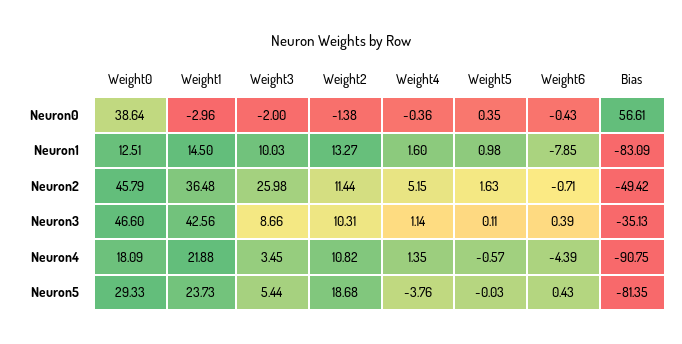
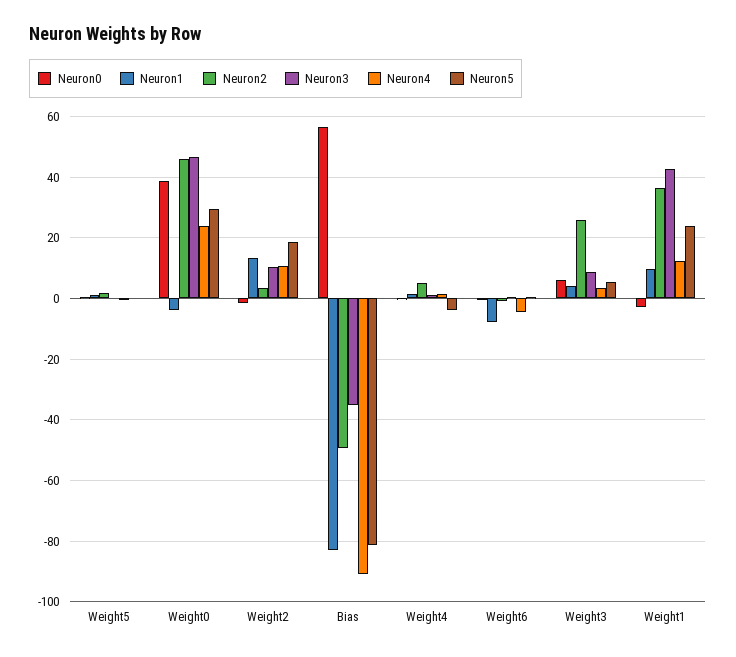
  {
    "Neuron0": {
      "Weight0": 38.64,
      "Weight1": -2.96,
-     "Weight3": -2,
+     "Weight3": 6,
      "Weight2": -1.38,
      "Weight4": -0.36,
      "Weight5": 0.35,
      "Weight6": -0.43,
      "Bias": 56.61
    },
    "Neuron1": {
-     "Weight0": 12.51,
+     "Weight0": -4,
-     "Weight1": 14.5,
+     "Weight1": 10,
-     "Weight3": 10.03,
+     "Weight3": 4,
      "Weight2": 13.27,
      "Weight4": 1.6,
      "Weight5": 0.98,
      "Weight6": -7.85,
      "Bias": -83.09
    },
    "Neuron2": {
      "Weight0": 45.79,
      "Weight1": 36.48,
      "Weight3": 25.98,
-     "Weight2": 11.44,
+     "Weight2": 4,
      "Weight4": 5.15,
      "Weight5": 1.63,
      "Weight6": -0.71,
      "Bias": -49.42
    },
    "Neuron3": {
      "Weight0": 46.6,
      "Weight1": 42.56,
      "Weight3": 8.66,
      "Weight2": 10.31,
      "Weight4": 1.14,
      "Weight5": 0.11,
      "Weight6": 0.39,
      "Bias": -35.13
    },
    "Neuron4": {
-     "Weight0": 18.09,
+     "Weight0": 24,
-     "Weight1": 21.88,
+     "Weight1": 12,
      "Weight3": 3.45,
      "Weight2": 10.82,
      "Weight4": 1.35,
      "Weight5": -0.57,
      "Weight6": -4.39,
      "Bias": -90.75
    },
    "Neuron5": {
      "Weight0": 29.33,
      "Weight1": 23.73,
      "Weight3": 5.44,
      "Weight2": 18.68,
      "Weight4": -3.76,
      "Weight5": -0.03,
      "Weight6": 0.43,
      "Bias": -81.35
    }
  }

